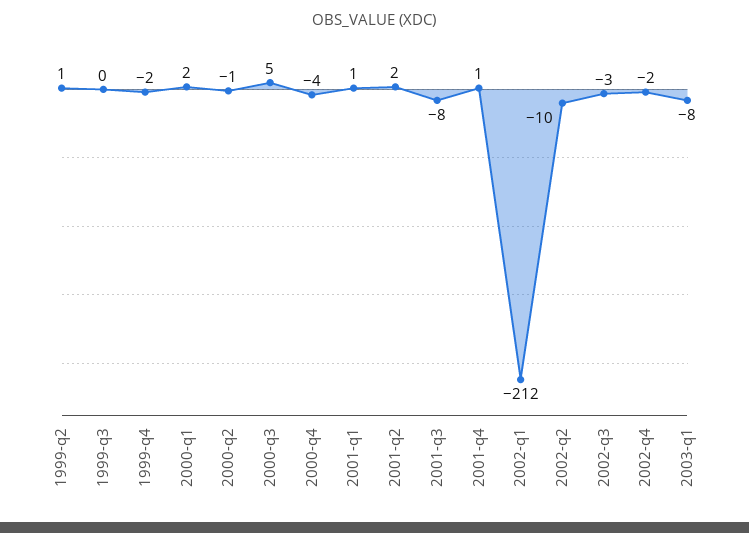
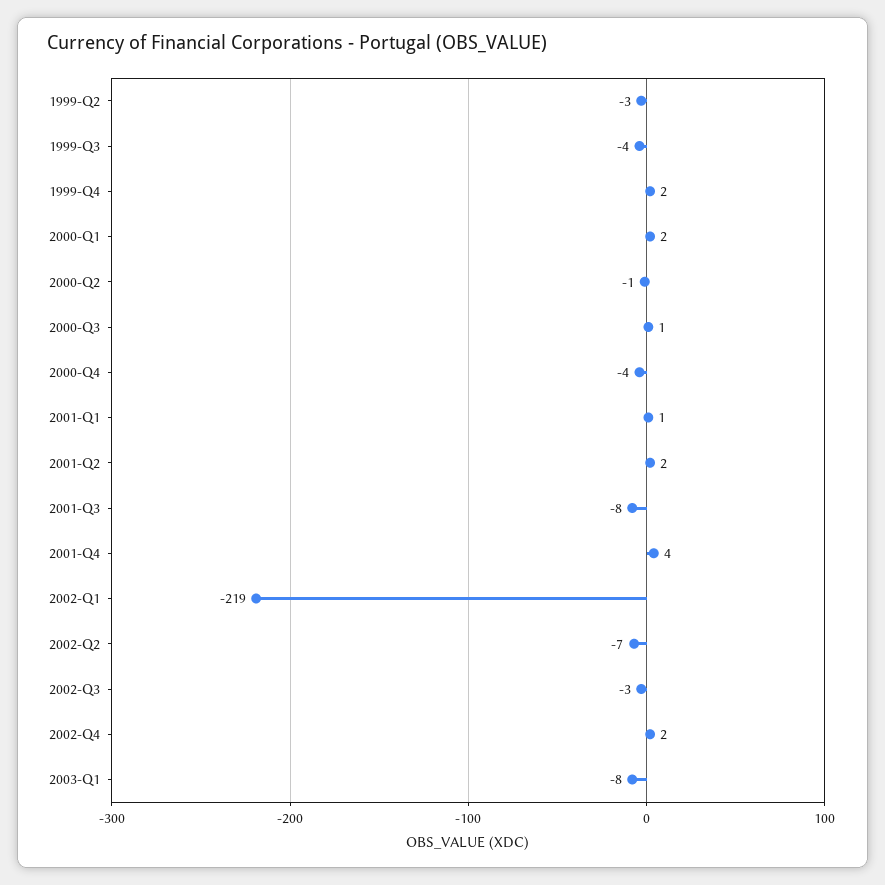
  {
-   "1999-q2": 1,
+   "1999-q2": -3,
-   "1999-q3": 0,
+   "1999-q3": -4,
-   "1999-q4": -2,
+   "1999-q4": 2,
    "2000-q1": 2,
    "2000-q2": -1,
-   "2000-q3": 5,
+   "2000-q3": 1,
    "2000-q4": -4,
    "2001-q1": 1,
    "2001-q2": 2,
    "2001-q3": -8,
-   "2001-q4": 1,
+   "2001-q4": 4,
-   "2002-q1": -212,
+   "2002-q1": -219,
-   "2002-q2": -10,
+   "2002-q2": -7,
    "2002-q3": -3,
-   "2002-q4": -2,
+   "2002-q4": 2,
    "2003-q1": -8
  }

